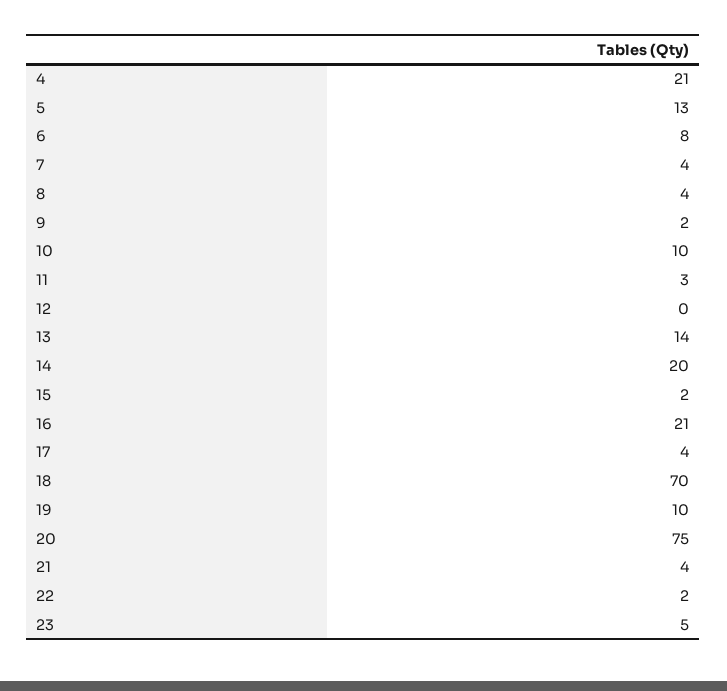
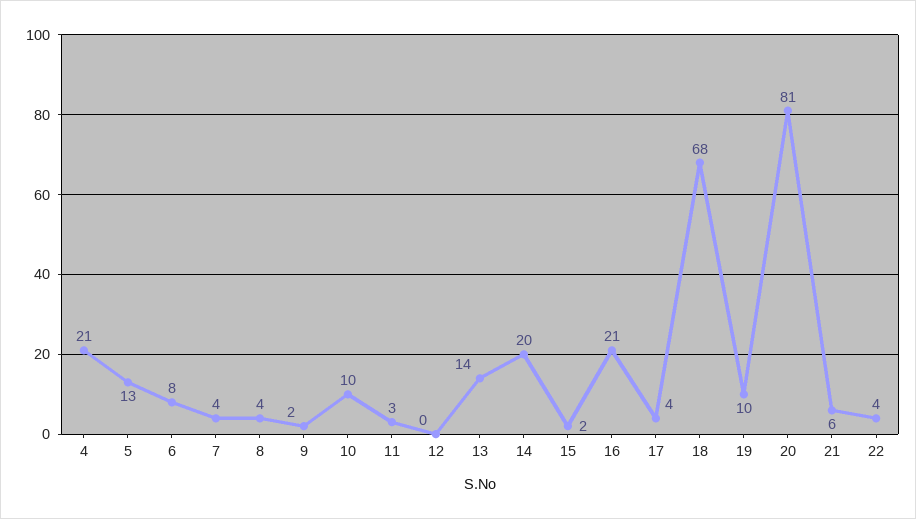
  {
    "4": 21,
    "5": 13,
    "6": 8,
    "7": 4,
    "8": 4,
    "9": 2,
    "10": 10,
    "11": 3,
    "12": 0,
    "13": 14,
    "14": 20,
    "15": 2,
    "16": 21,
    "17": 4,
-   "18": 70,
+   "18": 68,
    "19": 10,
-   "20": 75,
+   "20": 81,
-   "21": 4,
+   "21": 6,
-   "22": 2,
+   "22": 4
-   "23": 5
  }

